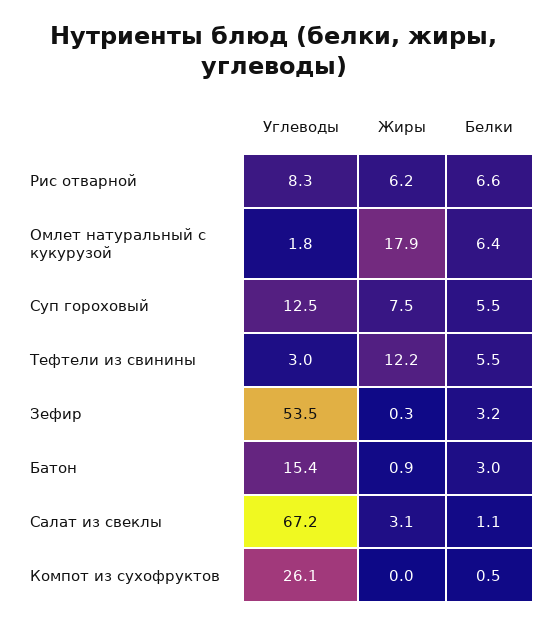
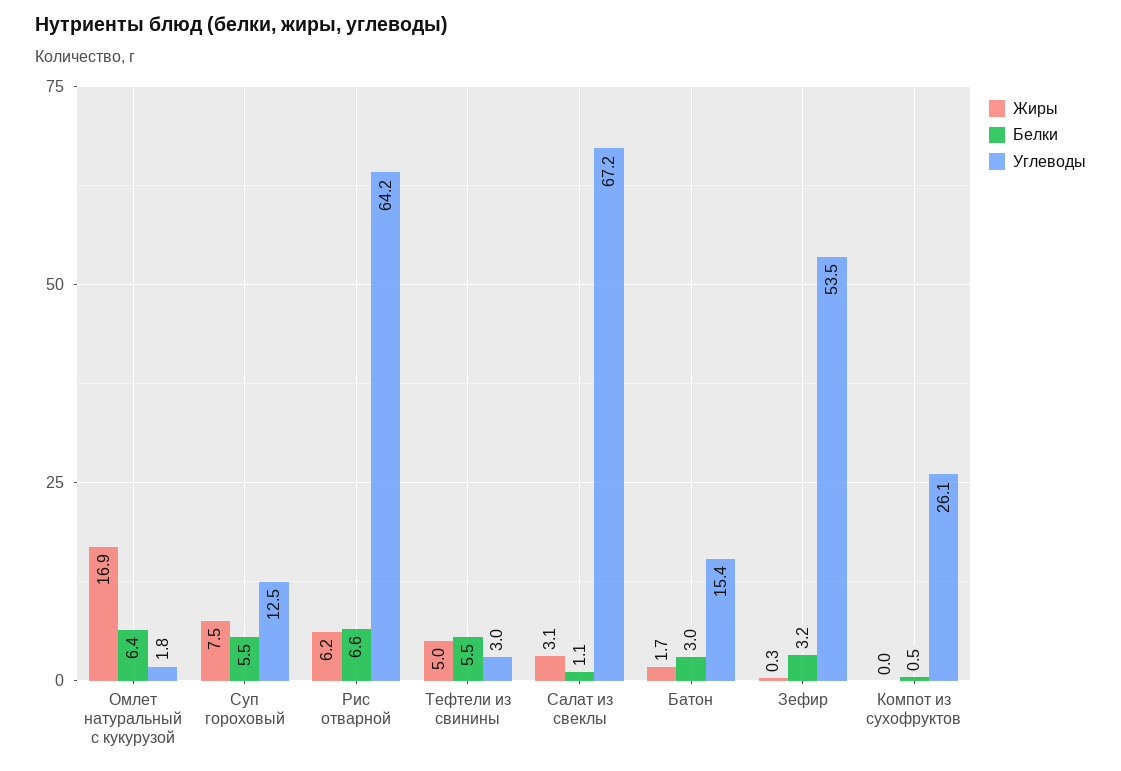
  {
    "Углеводы": {
-     "Рис отварной": 8.3,
+     "Рис отварной": 64.2,
      "Омлет натуральный с кукурузой": 1.8,
      "Суп гороховый": 12.5,
      "Тефтели из свинины": 3,
      "Зефир": 53.5,
      "Батон": 15.4,
      "Салат из свеклы": 67.2,
      "Компот из сухофруктов": 26.1
    },
    "Жиры": {
      "Рис отварной": 6.2,
-     "Омлет натуральный с кукурузой": 17.9,
+     "Омлет натуральный с кукурузой": 16.9,
      "Суп гороховый": 7.5,
-     "Тефтели из свинины": 12.2,
+     "Тефтели из свинины": 5,
      "Зефир": 0.3,
-     "Батон": 0.9,
+     "Батон": 1.7,
      "Салат из свеклы": 3.1,
      "Компот из сухофруктов": 0
    },
    "Белки": {
      "Рис отварной": 6.6,
      "Омлет натуральный с кукурузой": 6.4,
      "Суп гороховый": 5.5,
      "Тефтели из свинины": 5.5,
      "Зефир": 3.2,
      "Батон": 3,
      "Салат из свеклы": 1.1,
      "Компот из сухофруктов": 0.5
    }
  }

